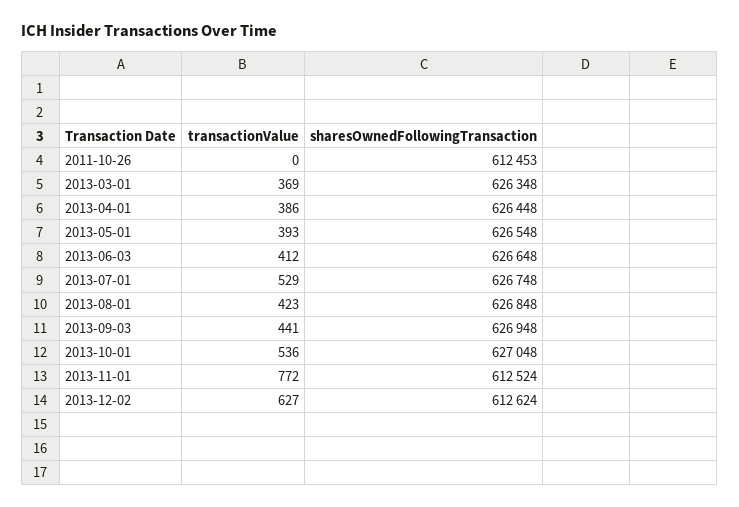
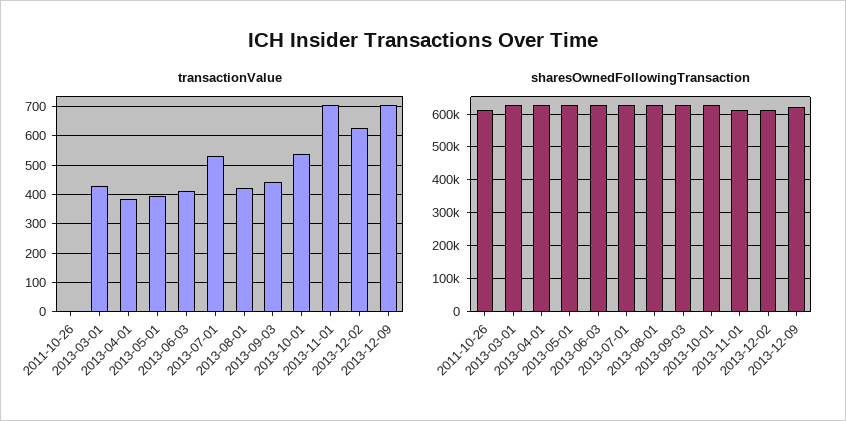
  {
    "transactionValue": {
      "2011-10-26": 0,
-     "2013-03-01": 369,
+     "2013-03-01": 425,
      "2013-04-01": 386,
      "2013-05-01": 393,
      "2013-06-03": 412,
      "2013-07-01": 529,
      "2013-08-01": 423,
      "2013-09-03": 441,
      "2013-10-01": 536,
-     "2013-11-01": 772,
+     "2013-11-01": 700,
-     "2013-12-02": 627
+     "2013-12-02": 627,
+     "2013-12-09": 700
    },
    "sharesOwnedFollowingTransaction": {
      "2011-10-26": 612453,
      "2013-03-01": 626348,
      "2013-04-01": 626448,
      "2013-05-01": 626548,
      "2013-06-03": 626648,
      "2013-07-01": 626748,
      "2013-08-01": 626848,
      "2013-09-03": 626948,
      "2013-10-01": 627048,
      "2013-11-01": 612524,
-     "2013-12-02": 612624
+     "2013-12-02": 612624,
+     "2013-12-09": 620000
    }
  }

